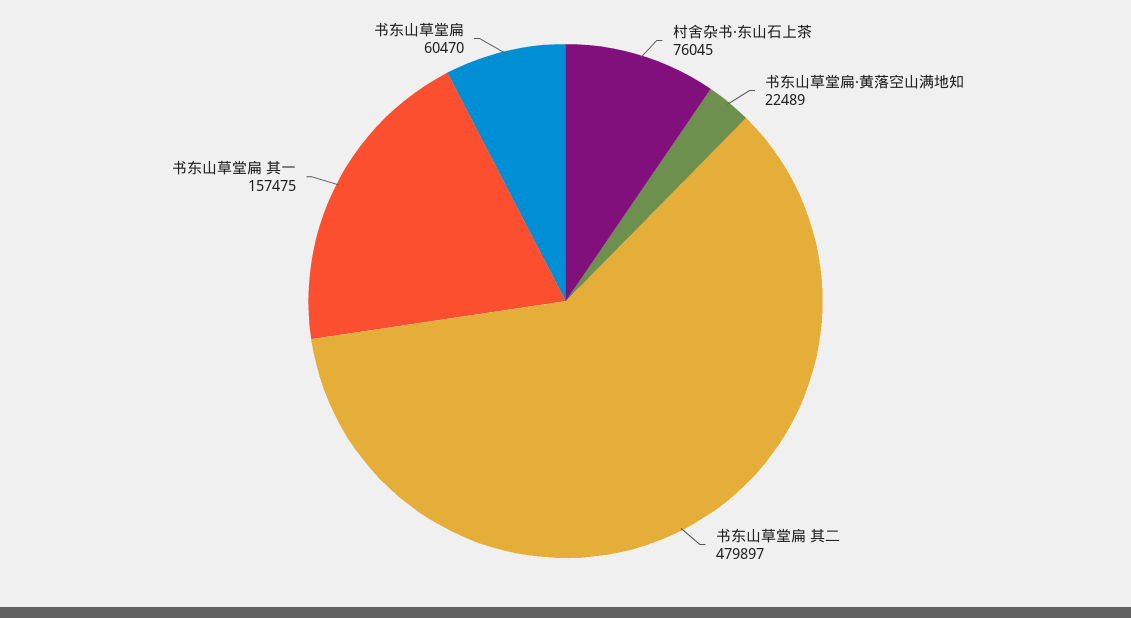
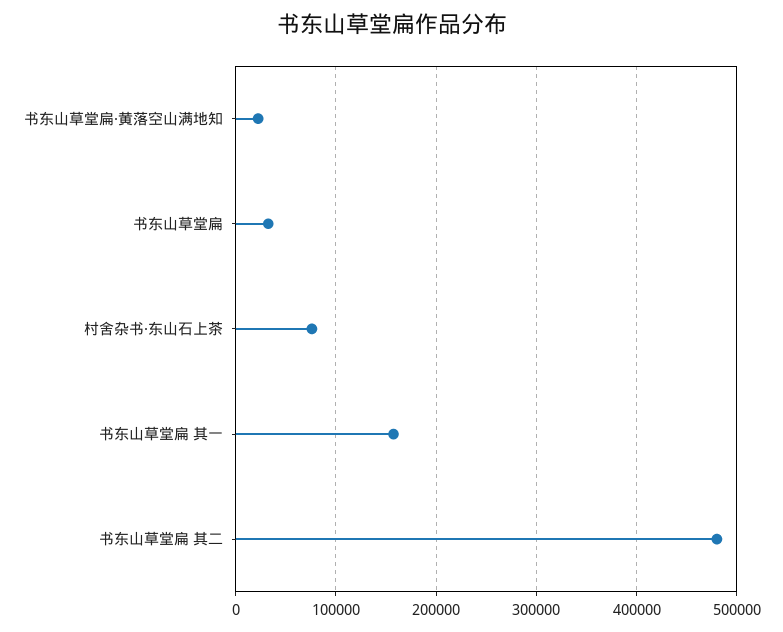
  {
    "村舍杂书·东山石上茶": 76045,
    "书东山草堂扁·黄落空山满地知": 22489,
    "书东山草堂扁 其二": 479897,
    "书东山草堂扁 其一": 157475,
-   "书东山草堂扁": 60470
+   "书东山草堂扁": 30000
  }

